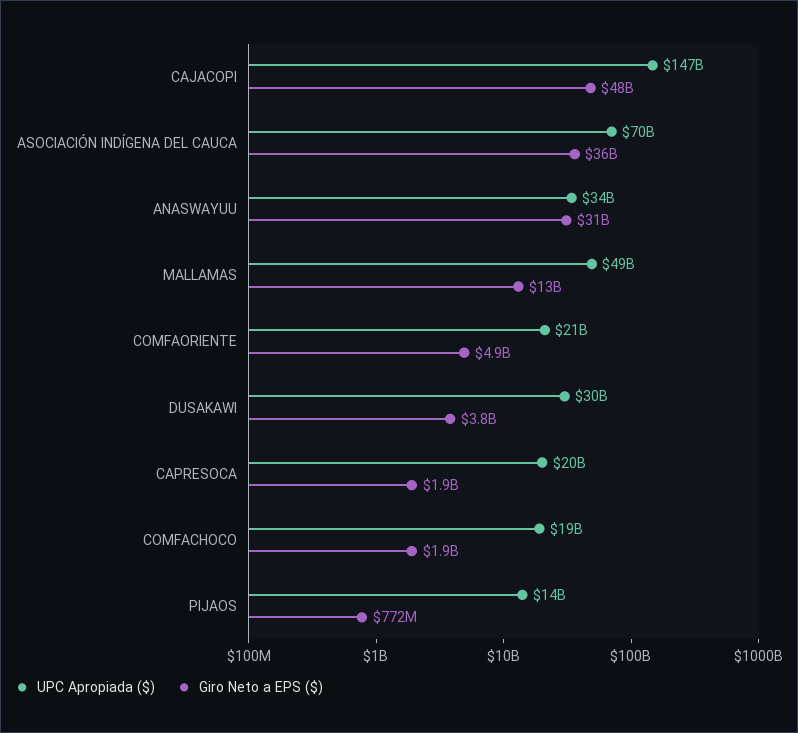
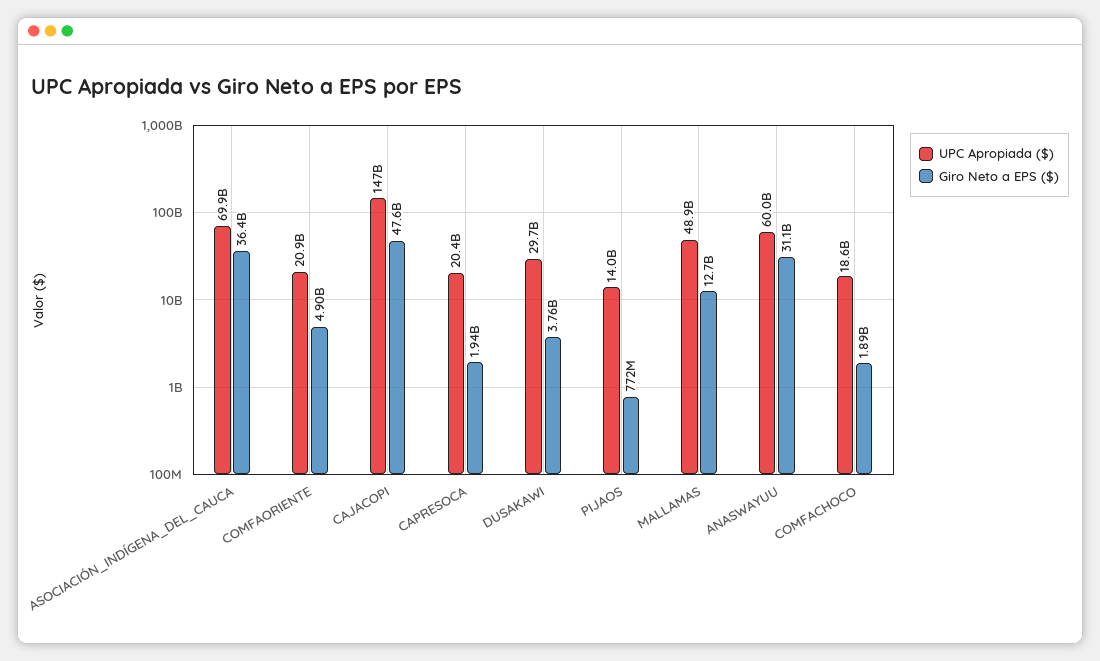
  {
    "UPC Apropiada ($)": {
      "CAJACOPI": 147000000000,
      "ASOCIACIÓN INDÍGENA DEL CAUCA": 69900000000,
-     "ANASWAYUU": 34000000000,
+     "ANASWAYUU": 60000000000,
      "MALLAMAS": 48900000000,
      "COMFAORIENTE": 20900000000,
      "DUSAKAWI": 29700000000,
      "CAPRESOCA": 20400000000,
      "COMFACHOCO": 18600000000,
      "PIJAOS": 14000000000
    },
    "Giro Neto a EPS ($)": {
      "CAJACOPI": 47600000000,
      "ASOCIACIÓN INDÍGENA DEL CAUCA": 36400000000,
      "ANASWAYUU": 31100000000,
      "MALLAMAS": 12700000000,
      "COMFAORIENTE": 4900000000,
      "DUSAKAWI": 3760000000,
      "CAPRESOCA": 1940000000,
      "COMFACHOCO": 1890000000,
      "PIJAOS": 772000000
    }
  }

